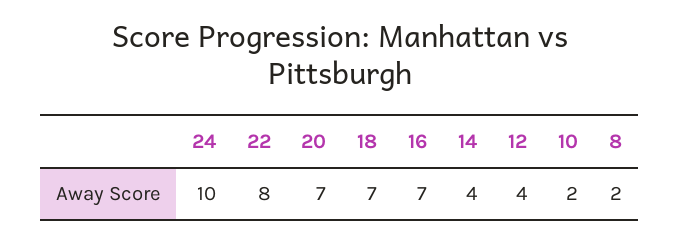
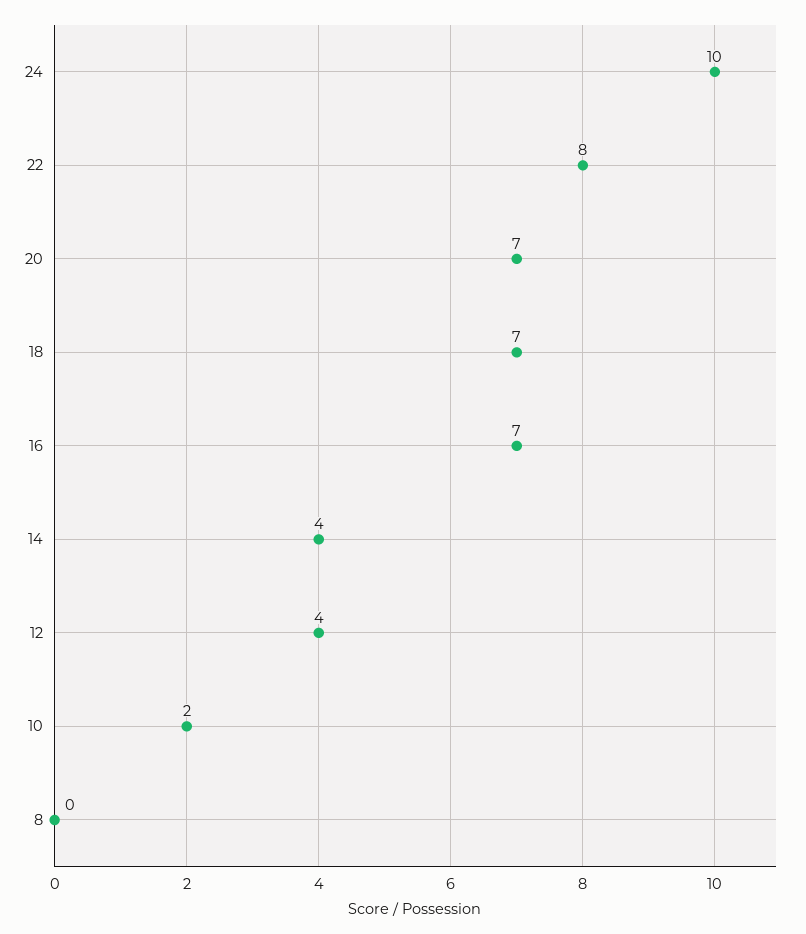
  {
    "24": 10,
    "22": 8,
    "20": 7,
    "18": 7,
    "16": 7,
    "14": 4,
    "12": 4,
    "10": 2,
-   "8": 2
+   "8": 0
  }

